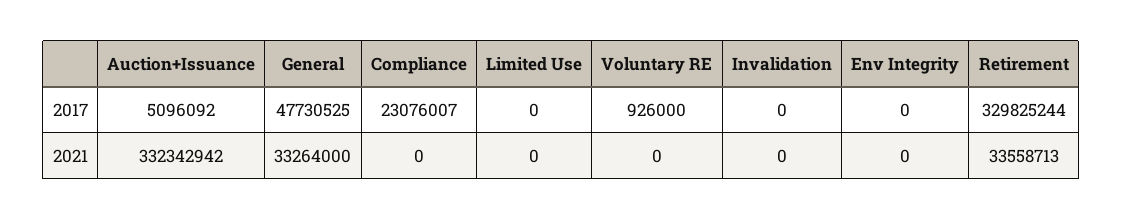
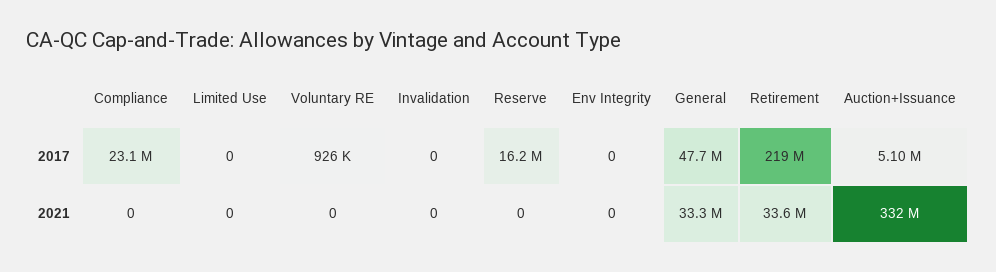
  {
    "Auction+Issuance": {
      "2017": 5096092,
      "2021": 332342942
    },
    "General": {
      "2017": 47730525,
      "2021": 33264000
    },
    "Compliance": {
      "2017": 23076007,
      "2021": 0
    },
    "Limited Use": {
      "2017": 0,
      "2021": 0
    },
    "Voluntary RE": {
      "2017": 926000,
      "2021": 0
    },
    "Invalidation": {
      "2017": 0,
      "2021": 0
    },
    "Env Integrity": {
      "2017": 0,
      "2021": 0
    },
    "Retirement": {
-     "2017": 329825244,
+     "2017": 219000000,
      "2021": 33558713
-   }
+   },
+   "Reserve": {
+     "2017": 16200000,
+     "2021": 0
+   }
  }

